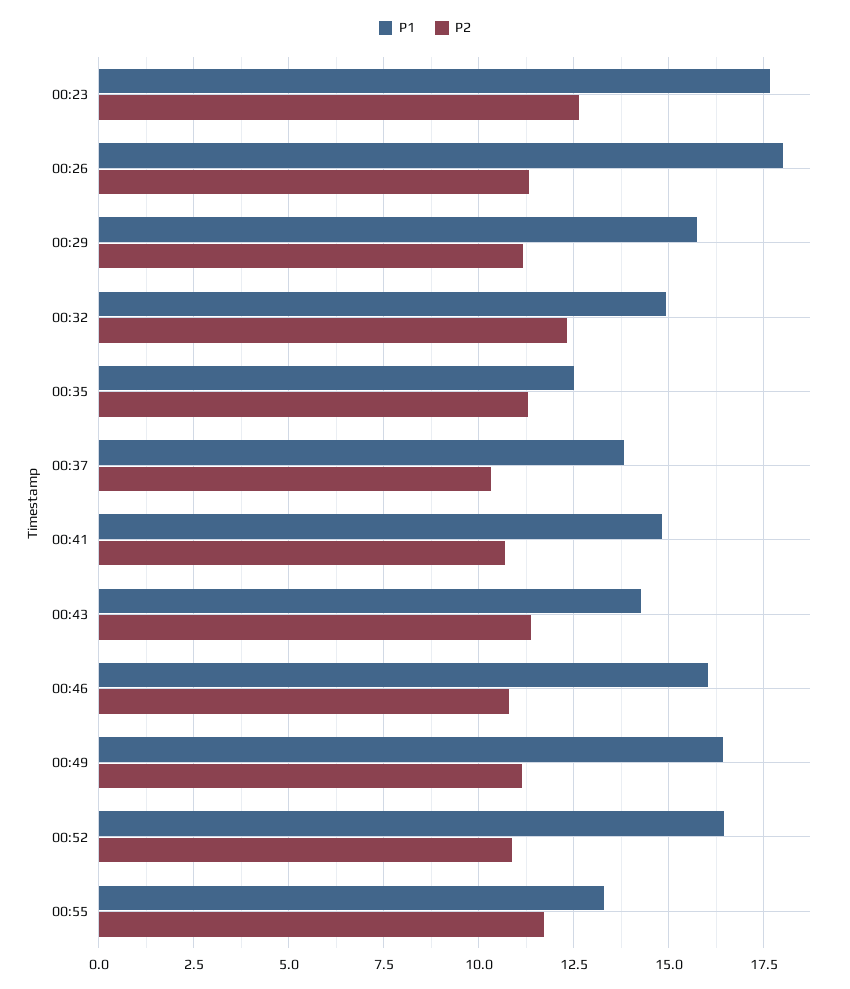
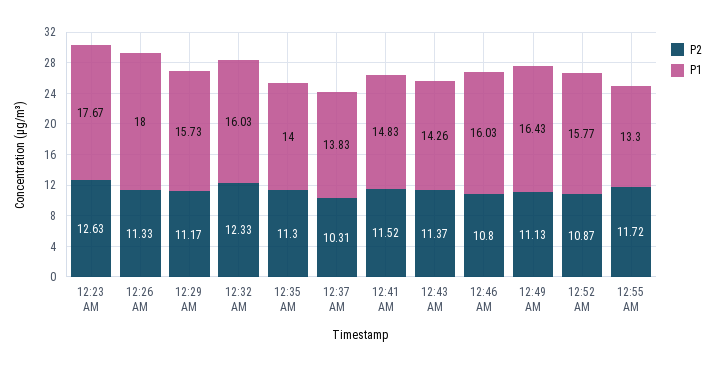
  {
    "P1": {
      "00:23": 17.67,
      "00:26": 18,
      "00:29": 15.73,
-     "00:32": 15,
+     "00:32": 16.03,
-     "00:35": 12.5,
+     "00:35": 14,
      "00:37": 13.83,
      "00:41": 14.83,
      "00:43": 14.26,
      "00:46": 16.03,
      "00:49": 16.43,
-     "00:52": 16.5,
+     "00:52": 15.77,
      "00:55": 13.3
    },
    "P2": {
      "00:23": 12.63,
      "00:26": 11.33,
      "00:29": 11.17,
      "00:32": 12.33,
      "00:35": 11.3,
      "00:37": 10.31,
-     "00:41": 10.75,
+     "00:41": 11.52,
      "00:43": 11.37,
      "00:46": 10.8,
      "00:49": 11.13,
      "00:52": 10.87,
      "00:55": 11.72
    }
  }

